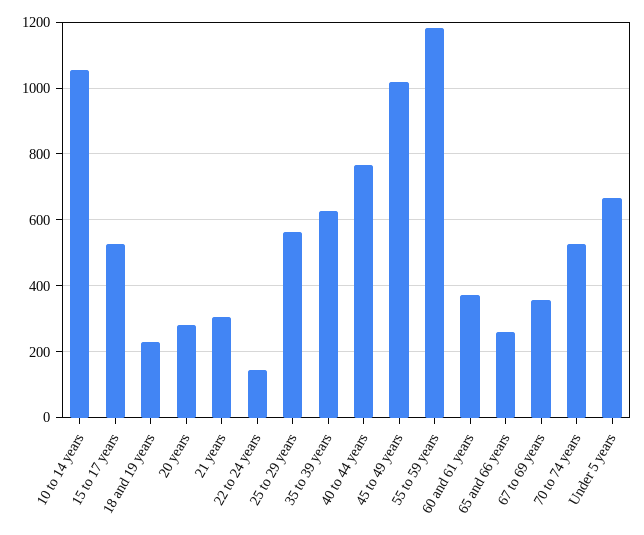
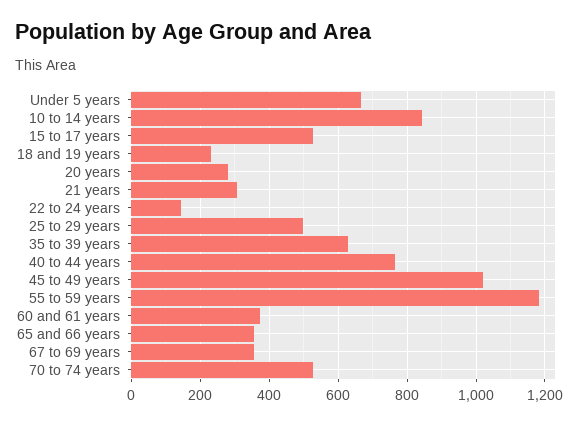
  {
-   "10 to 14 years": 1060,
+   "10 to 14 years": 840,
    "15 to 17 years": 520,
    "18 and 19 years": 240,
    "20 years": 280,
    "21 years": 300,
    "22 to 24 years": 140,
-   "25 to 29 years": 560,
+   "25 to 29 years": 500,
    "35 to 39 years": 620,
    "40 to 44 years": 760,
    "45 to 49 years": 1020,
    "55 to 59 years": 1180,
    "60 and 61 years": 380,
-   "65 and 66 years": 260,
+   "65 and 66 years": 360,
    "67 to 69 years": 360,
    "70 to 74 years": 520,
    "Under 5 years": 660
  }

